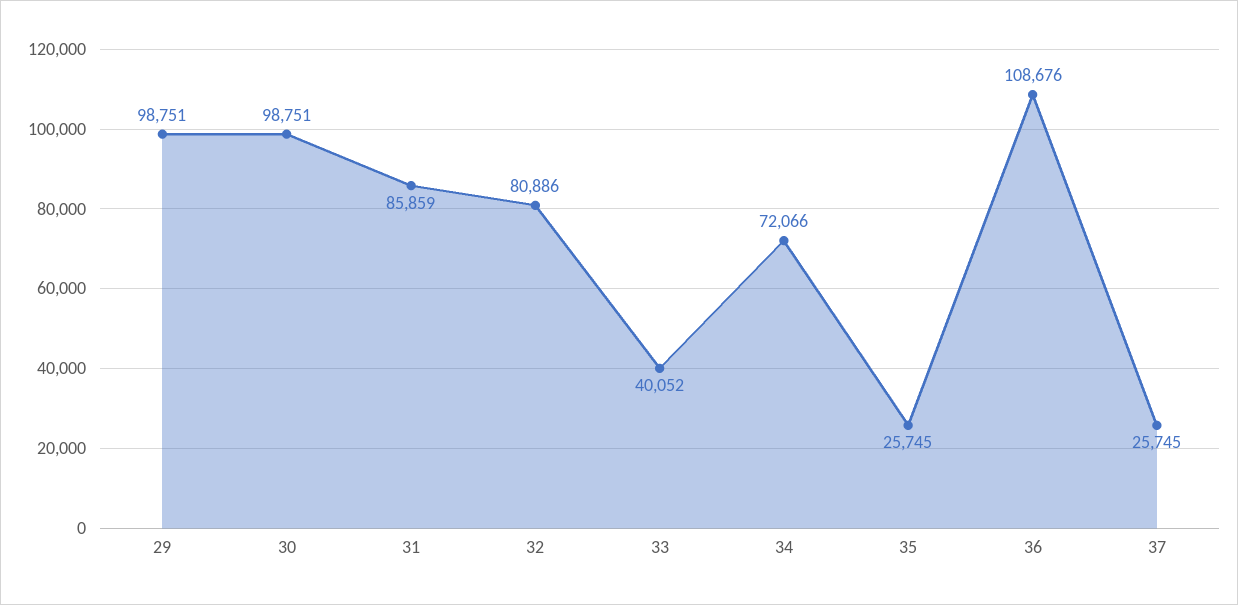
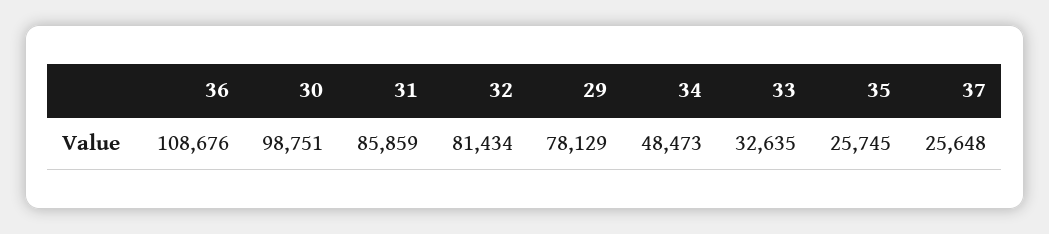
  {
-   "29": 98751,
+   "29": 78129,
    "30": 98751,
    "31": 85859,
-   "32": 80886,
+   "32": 81434,
-   "33": 40052,
+   "33": 32635,
-   "34": 72066,
+   "34": 48473,
    "35": 25745,
    "36": 108676,
-   "37": 25745
+   "37": 25648
  }

